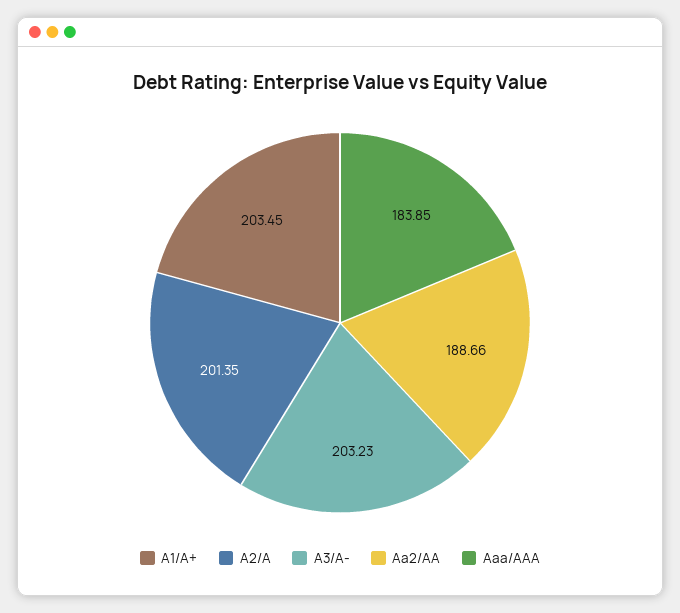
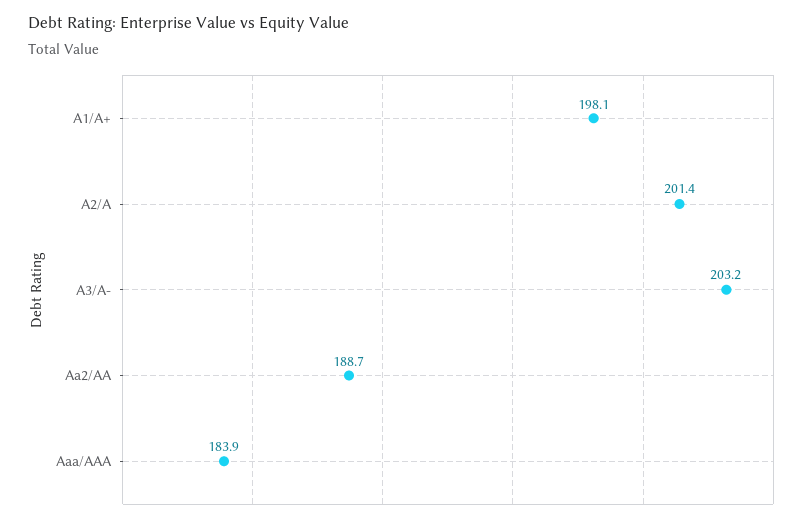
  {
-   "A1/A+": 203.45,
+   "A1/A+": 198.1,
    "A2/A": 201.35,
    "A3/A-": 203.23,
    "Aa2/AA": 188.66,
    "Aaa/AAA": 183.85
  }

